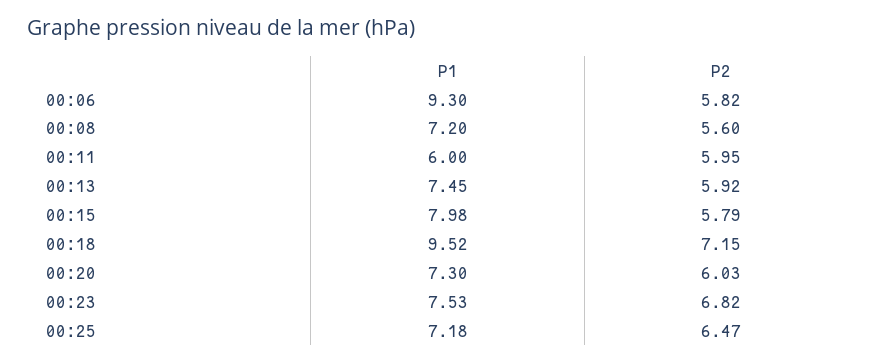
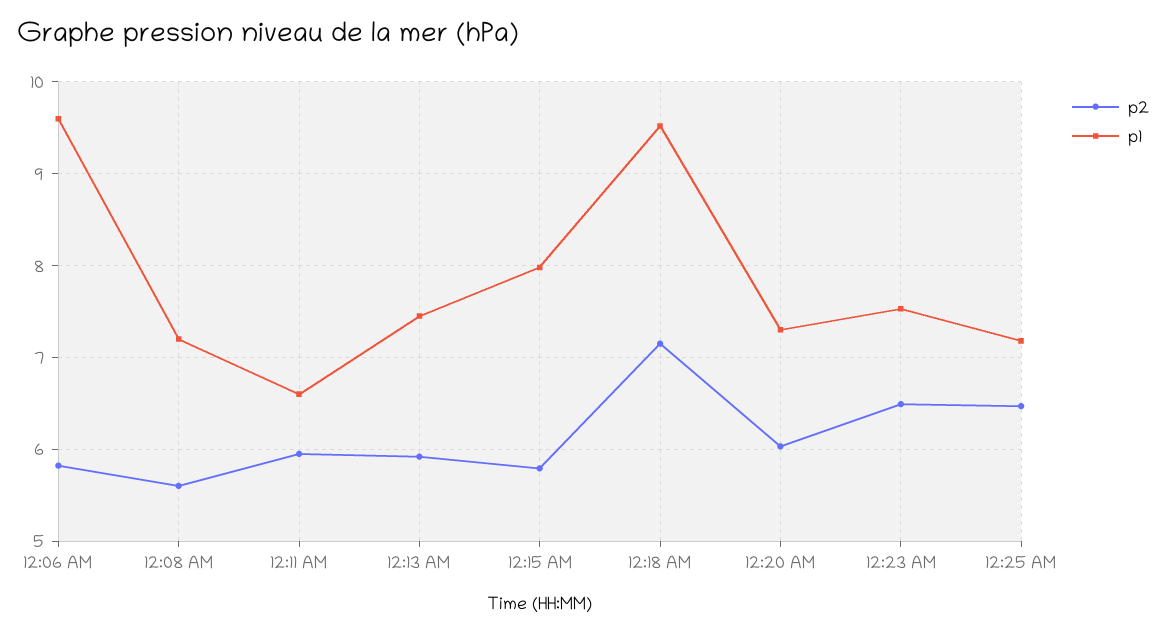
  {
    "P1": {
-     "00:06": 9.3,
+     "00:06": 9.6,
      "00:08": 7.2,
-     "00:11": 6,
+     "00:11": 6.6,
      "00:13": 7.45,
      "00:15": 7.98,
      "00:18": 9.52,
      "00:20": 7.3,
      "00:23": 7.53,
      "00:25": 7.18
    },
    "P2": {
      "00:06": 5.82,
      "00:08": 5.6,
      "00:11": 5.95,
      "00:13": 5.92,
      "00:15": 5.79,
      "00:18": 7.15,
      "00:20": 6.03,
-     "00:23": 6.82,
+     "00:23": 6.5,
      "00:25": 6.47
    }
  }

